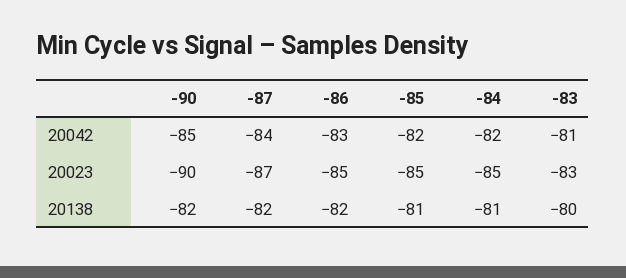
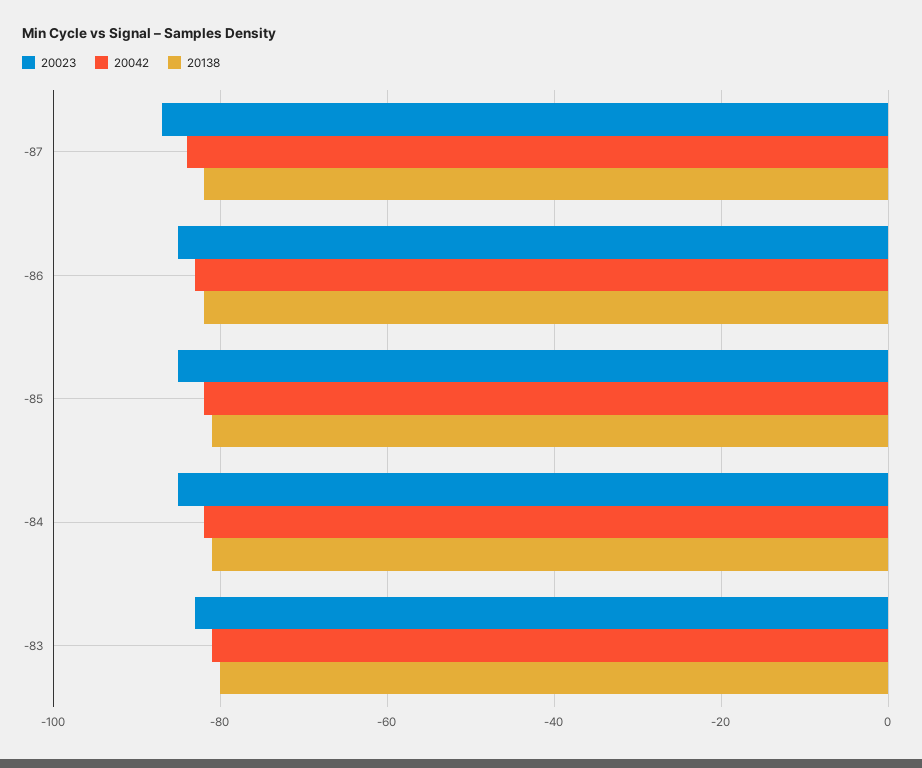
  {
    "20042": {
-     "-90": -85,
      "-87": -84,
      "-86": -83,
      "-85": -82,
      "-84": -82,
      "-83": -81
    },
    "20023": {
-     "-90": -90,
      "-87": -87,
      "-86": -85,
      "-85": -85,
      "-84": -85,
      "-83": -83
    },
    "20138": {
-     "-90": -82,
      "-87": -82,
      "-86": -82,
      "-85": -81,
      "-84": -81,
      "-83": -80
    }
  }

